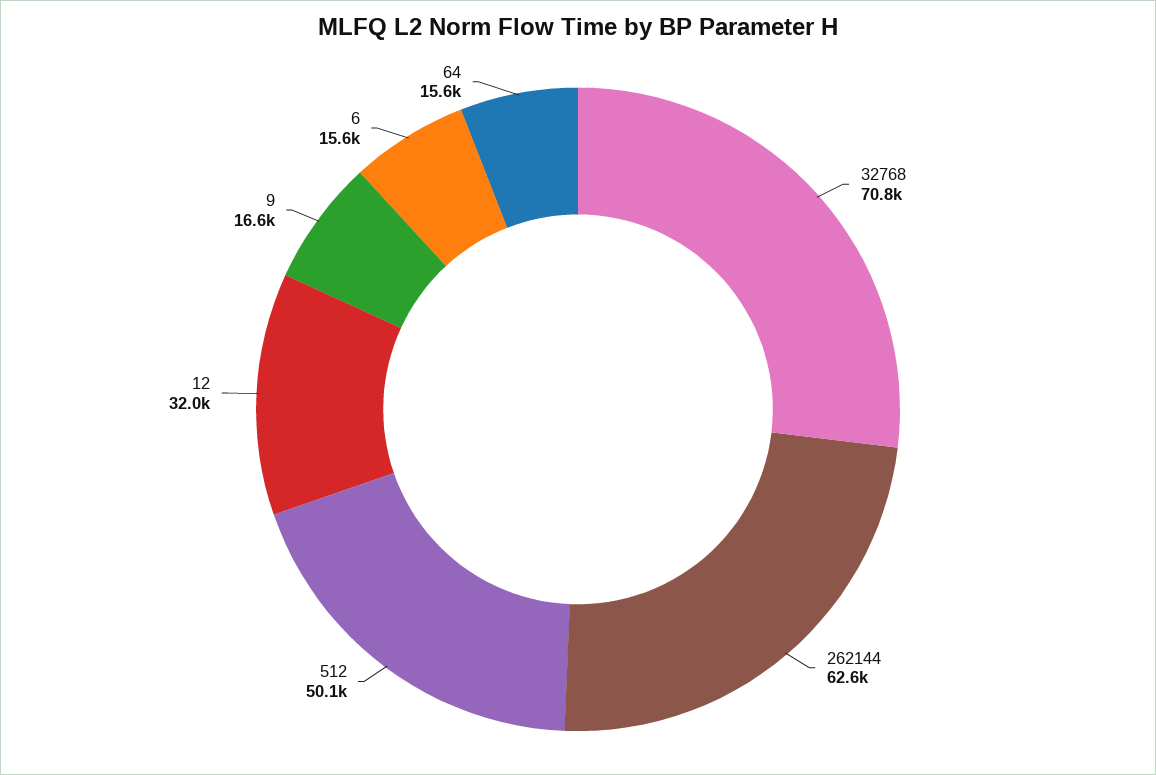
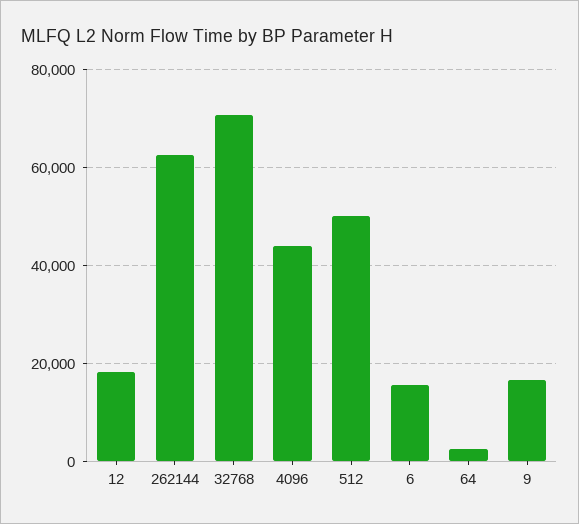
  {
    "32768": 70800,
    "262144": 62600,
    "512": 50100,
-   "12": 32000,
+   "12": 18000,
    "9": 16600,
    "6": 15600,
-   "64": 15600
+   "64": 2000,
+   "4096": 44000
  }

